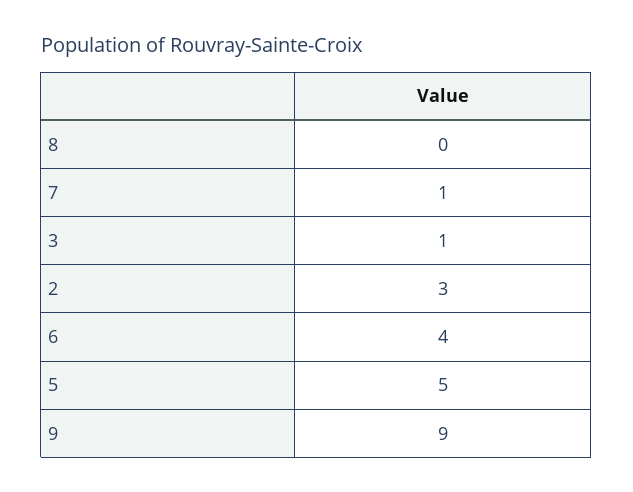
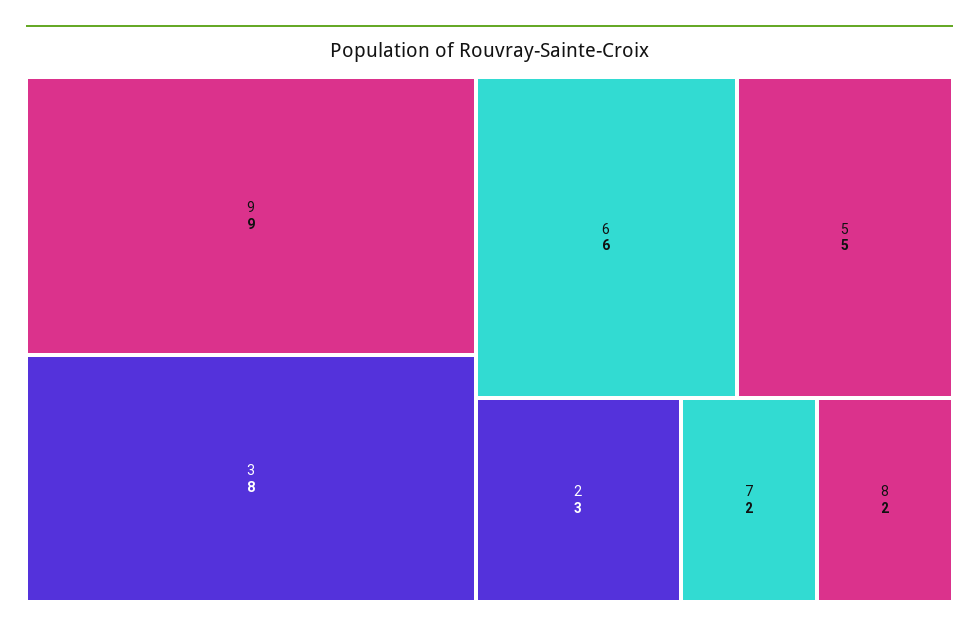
  {
-   "8": 0,
+   "8": 2,
-   "7": 1,
+   "7": 2,
-   "3": 1,
+   "3": 8,
    "2": 3,
-   "6": 4,
+   "6": 6,
    "5": 5,
    "9": 9
  }

